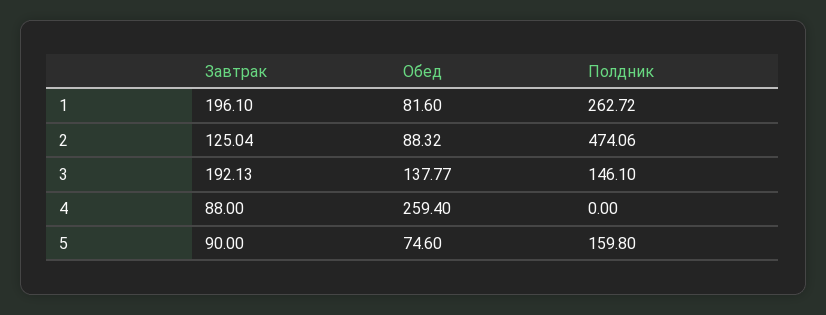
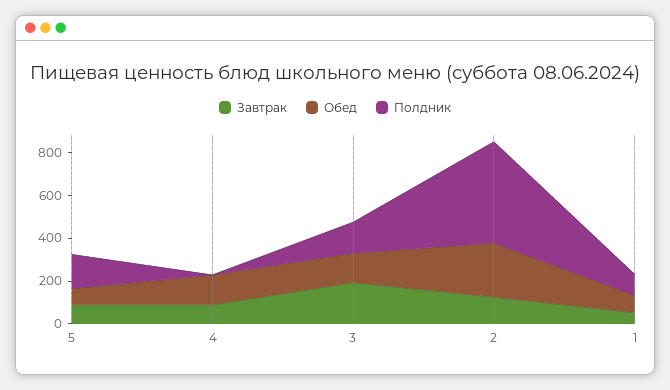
  {
    "Завтрак": {
-     "1": 196.1,
+     "1": 50,
      "2": 125.04,
      "3": 192.13,
      "4": 88,
      "5": 90
    },
    "Обед": {
      "1": 81.6,
-     "2": 88.32,
+     "2": 250,
      "3": 137.77,
-     "4": 259.4,
+     "4": 150,
      "5": 74.6
    },
    "Полдник": {
-     "1": 262.72,
+     "1": 100,
      "2": 474.06,
      "3": 146.1,
      "4": 0,
      "5": 159.8
    }
  }

